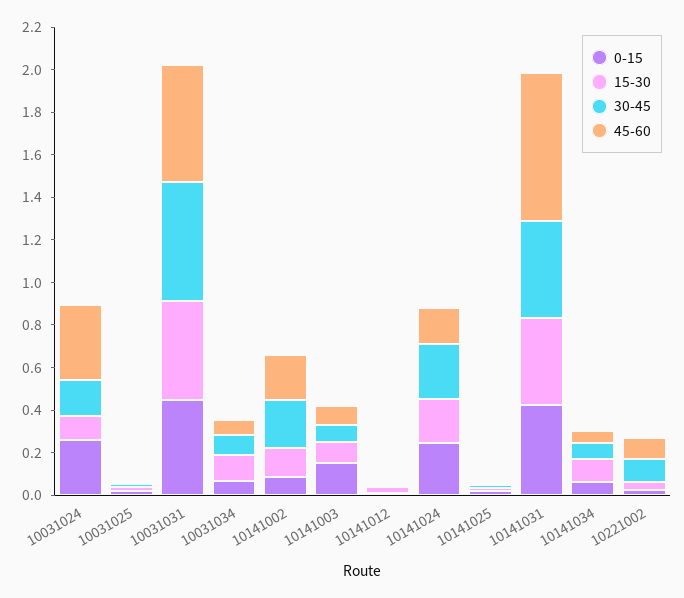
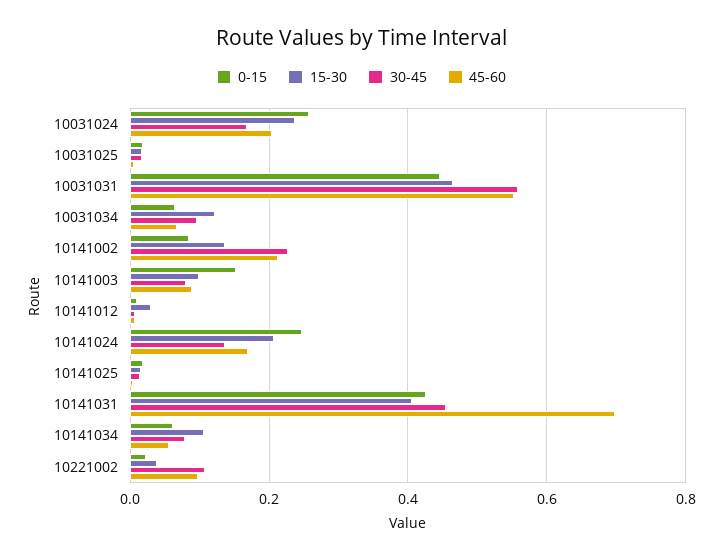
  {
    "0-15": {
      "10031024": 0.26,
      "10031025": 0.02,
      "10031031": 0.44,
      "10031034": 0.06,
      "10141002": 0.08,
      "10141003": 0.16,
      "10141012": 0.02,
      "10141024": 0.24,
      "10141025": 0.02,
      "10141031": 0.42,
      "10141034": 0.06,
      "10221002": 0.02
    },
    "15-30": {
-     "10031024": 0.1,
+     "10031024": 0.24,
      "10031025": 0.02,
      "10031031": 0.46,
      "10031034": 0.12,
      "10141002": 0.14,
      "10141003": 0.1,
      "10141012": 0.04,
      "10141024": 0.2,
      "10141025": 0.02,
      "10141031": 0.4,
      "10141034": 0.1,
      "10221002": 0.04
    },
    "30-45": {
      "10031024": 0.16,
      "10031025": 0.02,
      "10031031": 0.56,
      "10031034": 0.1,
      "10141002": 0.22,
      "10141003": 0.08,
      "10141012": 0,
-     "10141024": 0.25,
+     "10141024": 0.14,
      "10141025": 0.02,
      "10141031": 0.46,
      "10141034": 0.08,
      "10221002": 0.1
    },
    "45-60": {
-     "10031024": 0.35,
+     "10031024": 0.2,
      "10031025": 0,
      "10031031": 0.56,
      "10031034": 0.06,
      "10141002": 0.22,
      "10141003": 0.08,
      "10141012": 0,
      "10141024": 0.18,
      "10141025": 0,
      "10141031": 0.7,
      "10141034": 0.06,
      "10221002": 0.1
    }
  }

